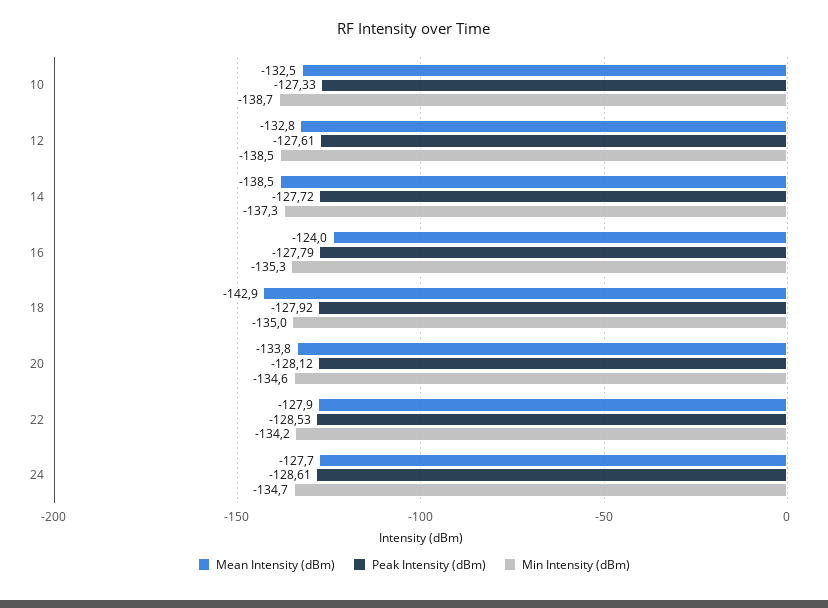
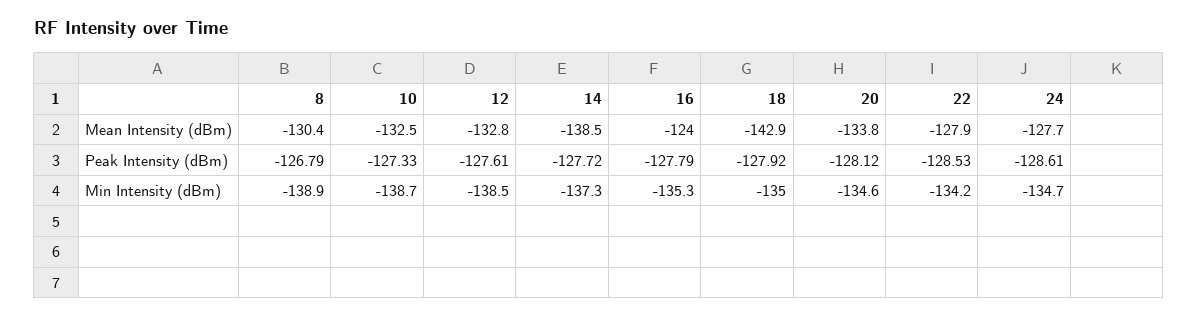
  {
    "Mean Intensity (dBm)": {
      "10": -132.5,
      "12": -132.8,
      "14": -138.5,
      "16": -124,
      "18": -142.9,
      "20": -133.8,
      "22": -127.9,
-     "24": -127.7
+     "24": -127.7,
+     "8": -130.4
    },
    "Peak Intensity (dBm)": {
      "10": -127.33,
      "12": -127.61,
      "14": -127.72,
      "16": -127.79,
      "18": -127.92,
      "20": -128.12,
      "22": -128.53,
-     "24": -128.61
+     "24": -128.61,
+     "8": -126.79
    },
    "Min Intensity (dBm)": {
      "10": -138.7,
      "12": -138.5,
      "14": -137.3,
      "16": -135.3,
      "18": -135,
      "20": -134.6,
      "22": -134.2,
-     "24": -134.7
+     "24": -134.7,
+     "8": -138.9
    }
  }

